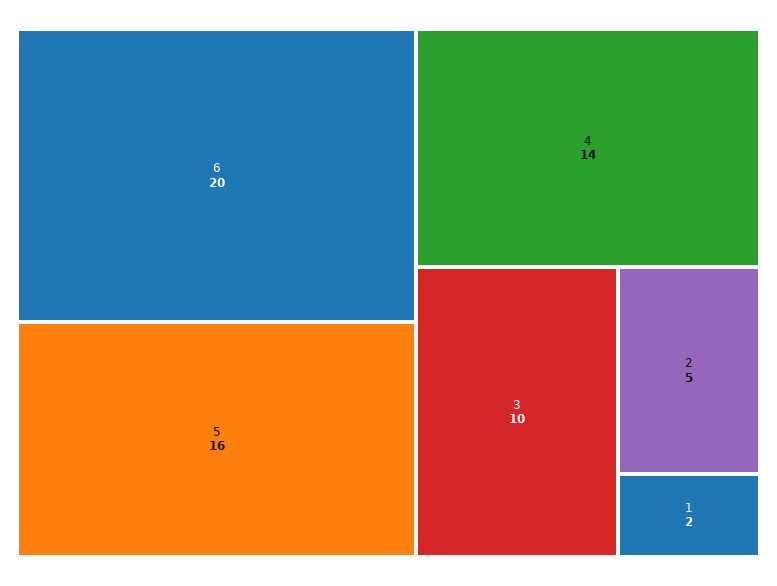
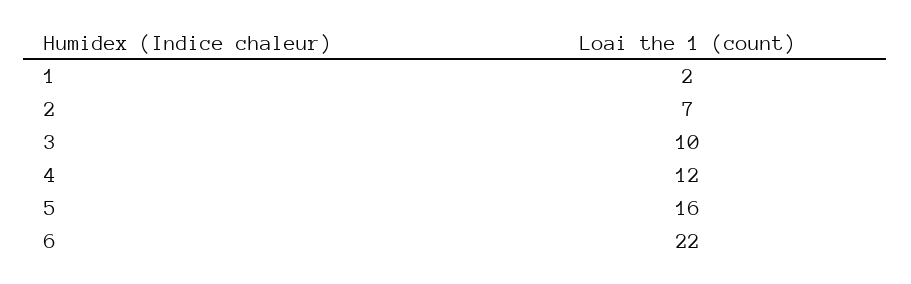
  {
-   "6": 20,
+   "6": 22,
    "5": 16,
-   "4": 14,
+   "4": 12,
    "3": 10,
-   "2": 5,
+   "2": 7,
    "1": 2
  }

